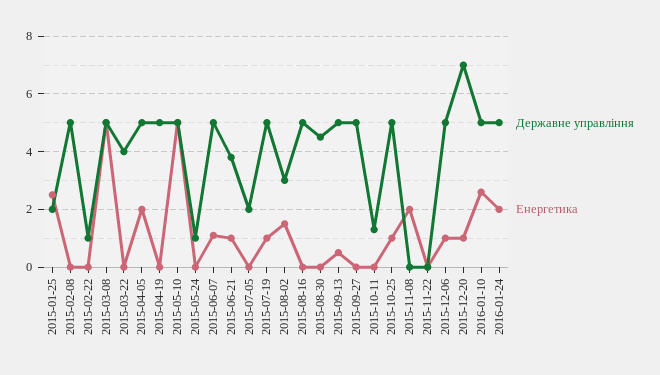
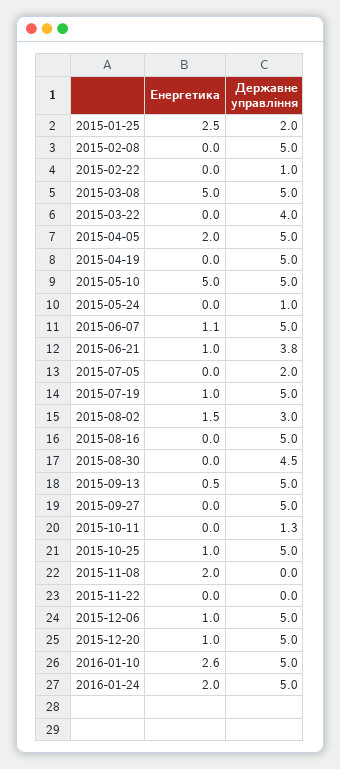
  {
    "Державне управління": {
      "2015-01-25": 2,
      "2015-02-08": 5,
      "2015-02-22": 1,
      "2015-03-08": 5,
      "2015-03-22": 4,
      "2015-04-05": 5,
      "2015-04-19": 5,
      "2015-05-10": 5,
      "2015-05-24": 1,
      "2015-06-07": 5,
      "2015-06-21": 3.8,
      "2015-07-05": 2,
      "2015-07-19": 5,
      "2015-08-02": 3,
      "2015-08-16": 5,
      "2015-08-30": 4.5,
      "2015-09-13": 5,
      "2015-09-27": 5,
      "2015-10-11": 1.3,
      "2015-10-25": 5,
      "2015-11-08": 0,
      "2015-11-22": 0,
      "2015-12-06": 5,
-     "2015-12-20": 7,
+     "2015-12-20": 5,
      "2016-01-10": 5,
      "2016-01-24": 5
    },
    "Енергетика": {
      "2015-01-25": 2.5,
      "2015-02-08": 0,
      "2015-02-22": 0,
      "2015-03-08": 5,
      "2015-03-22": 0,
      "2015-04-05": 2,
      "2015-04-19": 0,
      "2015-05-10": 5,
      "2015-05-24": 0,
      "2015-06-07": 1.1,
      "2015-06-21": 1,
      "2015-07-05": 0,
      "2015-07-19": 1,
      "2015-08-02": 1.5,
      "2015-08-16": 0,
      "2015-08-30": 0,
      "2015-09-13": 0.5,
      "2015-09-27": 0,
      "2015-10-11": 0,
      "2015-10-25": 1,
      "2015-11-08": 2,
      "2015-11-22": 0,
      "2015-12-06": 1,
      "2015-12-20": 1,
      "2016-01-10": 2.6,
      "2016-01-24": 2
    }
  }

